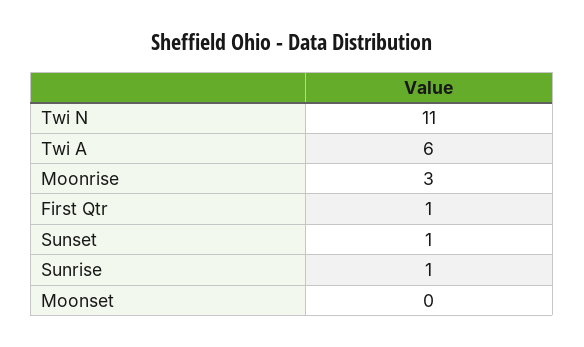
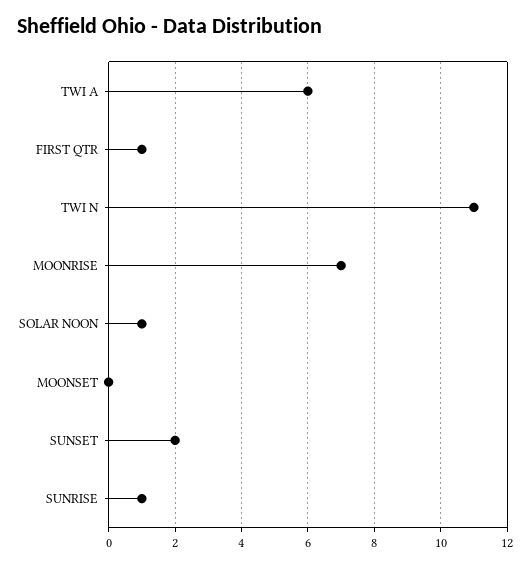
  {
    "Twi N": 11,
    "Twi A": 6,
-   "Moonrise": 3,
+   "Moonrise": 7,
    "First Qtr": 1,
-   "Sunset": 1,
+   "Sunset": 2,
    "Sunrise": 1,
-   "Moonset": 0
+   "Moonset": 0,
+   "SOLAR NOON": 1
  }

